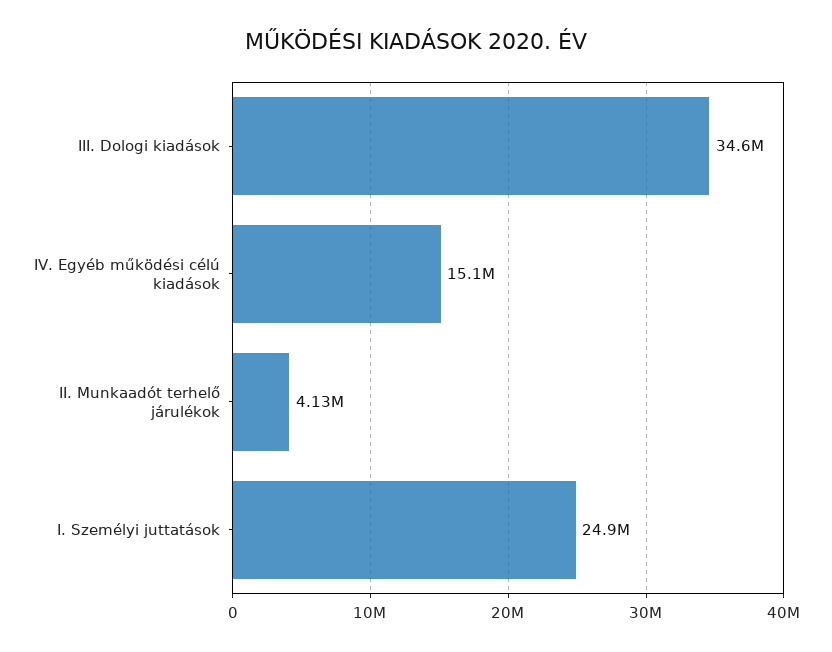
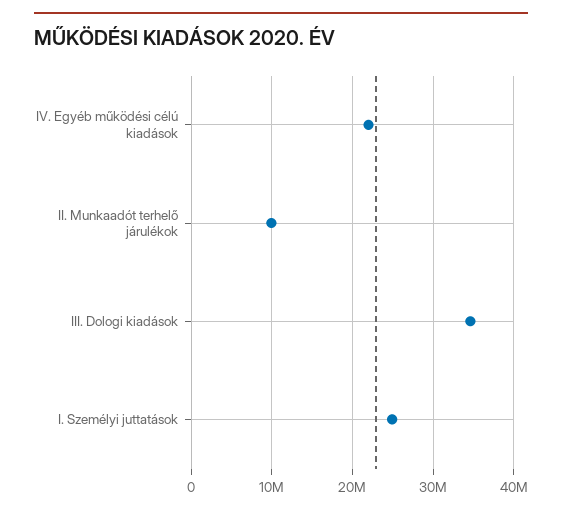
  {
    "III. Dologi kiadások": 34600000,
-   "IV. Egyéb működési célú kiadások": 15100000,
+   "IV. Egyéb működési célú kiadások": 22000000,
-   "II. Munkaadót terhelő járulékok": 4130000,
+   "II. Munkaadót terhelő járulékok": 10000000,
    "I. Személyi juttatások": 24900000
  }

